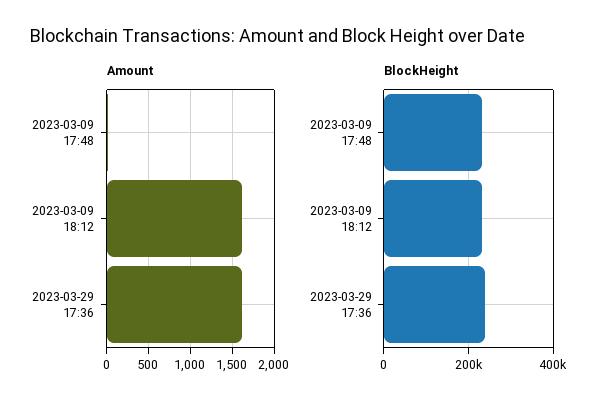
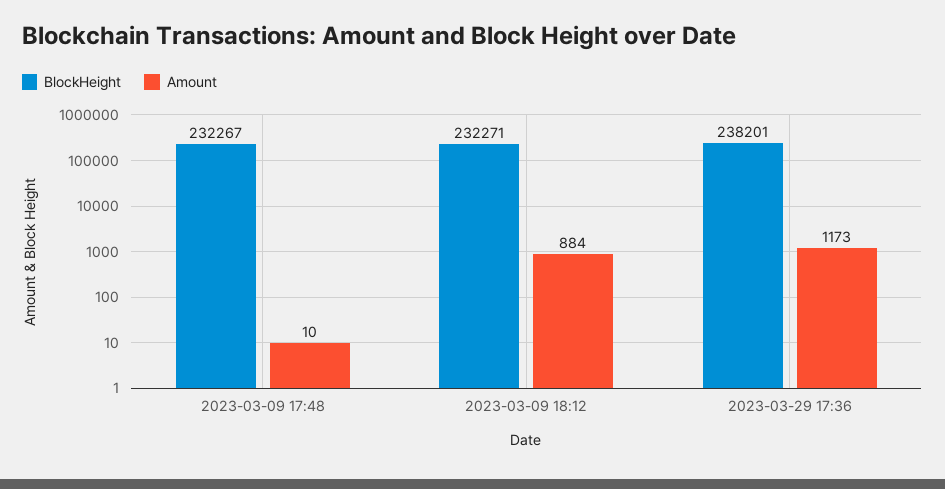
  {
    "Amount": {
      "2023-03-09 17:48": 10,
-     "2023-03-09 18:12": 1600,
+     "2023-03-09 18:12": 884,
-     "2023-03-29 17:36": 1600
+     "2023-03-29 17:36": 1173
    },
    "BlockHeight": {
      "2023-03-09 17:48": 232267,
      "2023-03-09 18:12": 232271,
      "2023-03-29 17:36": 238201
    }
  }

